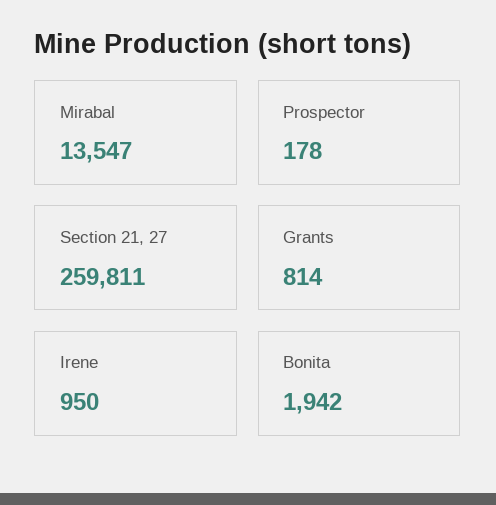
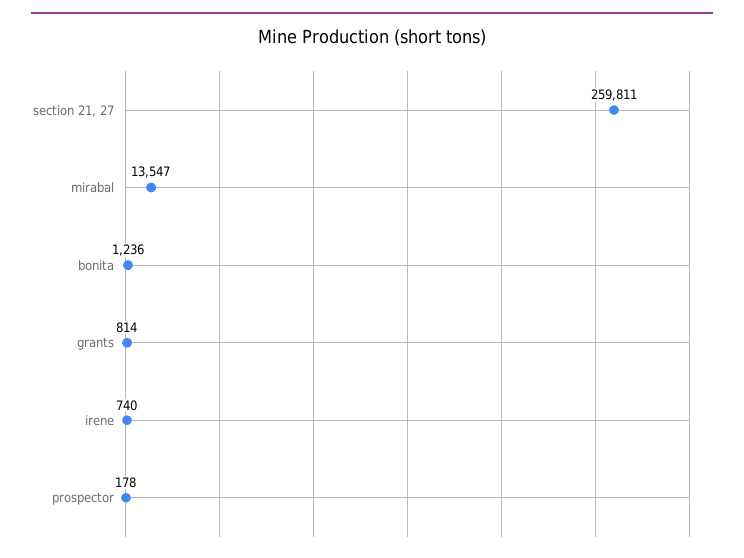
  {
    "Mirabal": 13547,
    "Prospector": 178,
    "Section 21, 27": 259811,
    "Grants": 814,
-   "Irene": 950,
+   "Irene": 740,
-   "Bonita": 1942
+   "Bonita": 1236
  }

